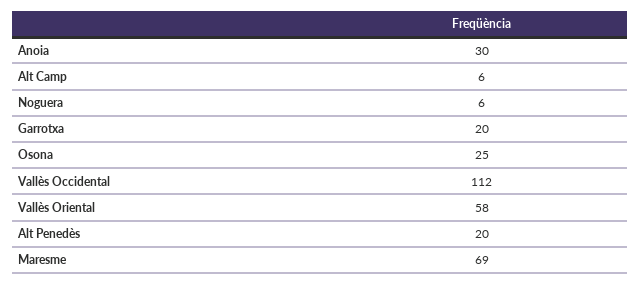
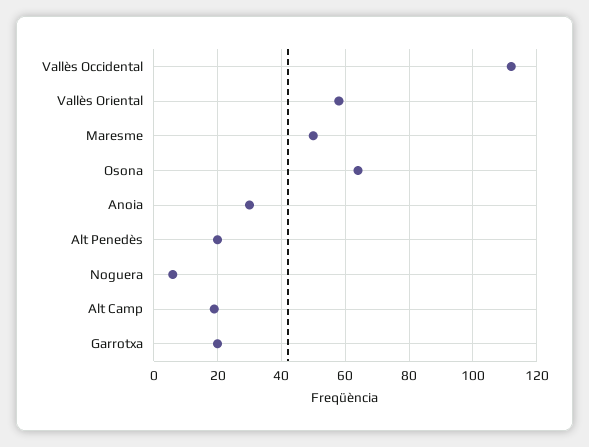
  {
    "Anoia": 30,
-   "Alt Camp": 6,
+   "Alt Camp": 20,
    "Noguera": 6,
    "Garrotxa": 20,
-   "Osona": 25,
+   "Osona": 65,
    "Vallès Occidental": 112,
    "Vallès Oriental": 58,
    "Alt Penedès": 20,
-   "Maresme": 69
+   "Maresme": 50
  }

